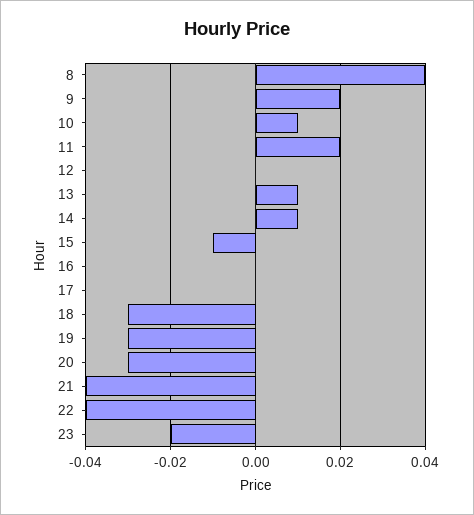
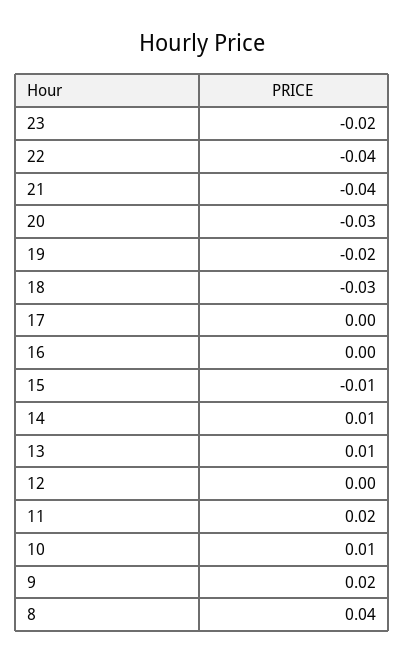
  {
    "8": 0.04,
    "9": 0.02,
    "10": 0.01,
    "11": 0.02,
    "12": 0,
    "13": 0.01,
    "14": 0.01,
    "15": -0.01,
    "16": 0,
    "17": 0,
    "18": -0.03,
-   "19": -0.03,
+   "19": -0.02,
    "20": -0.03,
    "21": -0.04,
    "22": -0.04,
    "23": -0.02
  }

